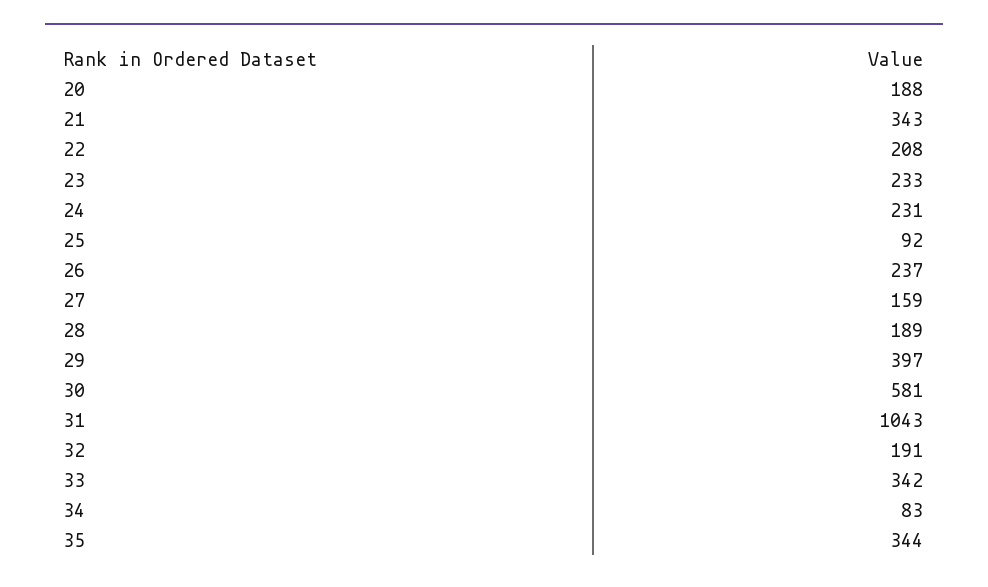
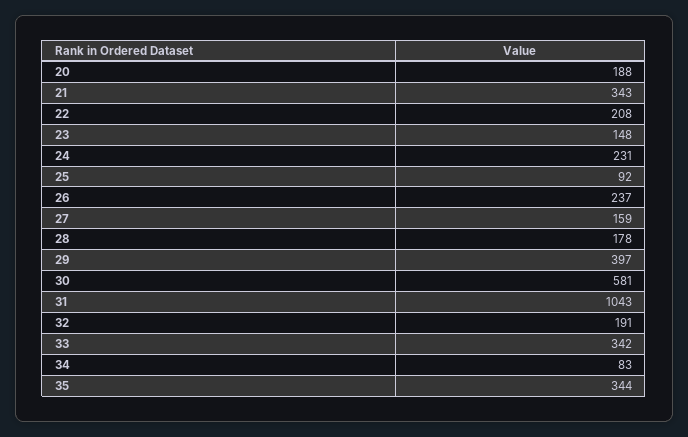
  {
    "20": 188,
    "21": 343,
    "22": 208,
-   "23": 233,
+   "23": 148,
    "24": 231,
    "25": 92,
    "26": 237,
    "27": 159,
-   "28": 189,
+   "28": 178,
    "29": 397,
    "30": 581,
    "31": 1043,
    "32": 191,
    "33": 342,
    "34": 83,
    "35": 344
  }

